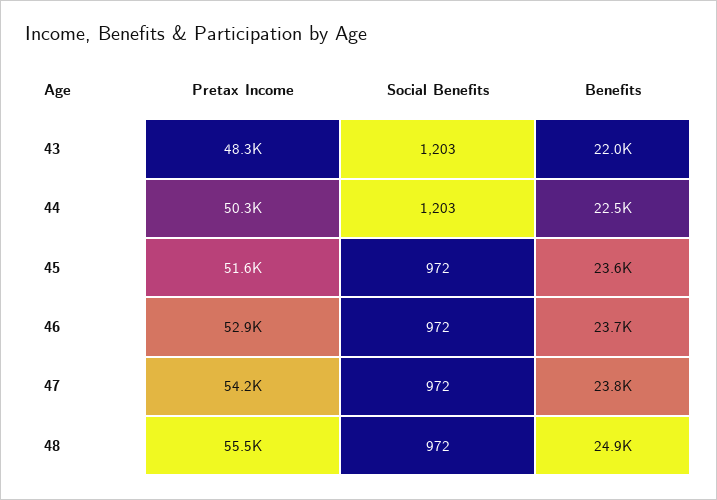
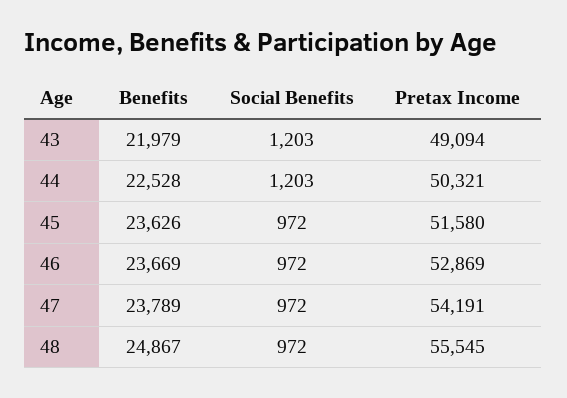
  {
    "Pretax Income": {
-     "43": 48300,
+     "43": 49094,
      "44": 50321,
      "45": 51580,
      "46": 52869,
      "47": 54191,
      "48": 55545
    },
    "Social Benefits": {
      "43": 1203,
      "44": 1203,
      "45": 972,
      "46": 972,
      "47": 972,
      "48": 972
    },
    "Benefits": {
      "43": 21979,
      "44": 22528,
      "45": 23626,
      "46": 23669,
      "47": 23789,
      "48": 24867
    }
  }

